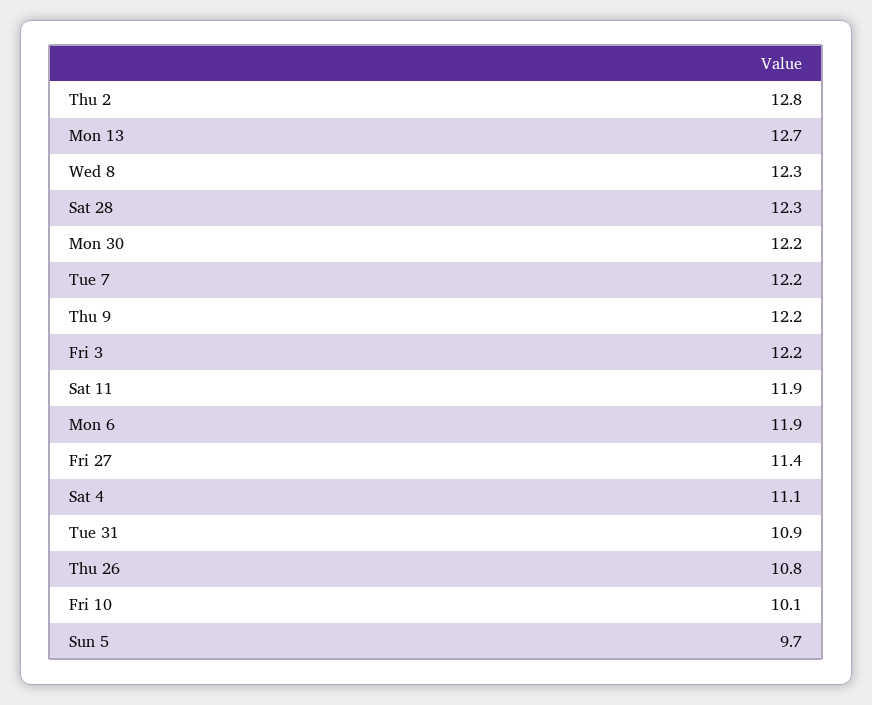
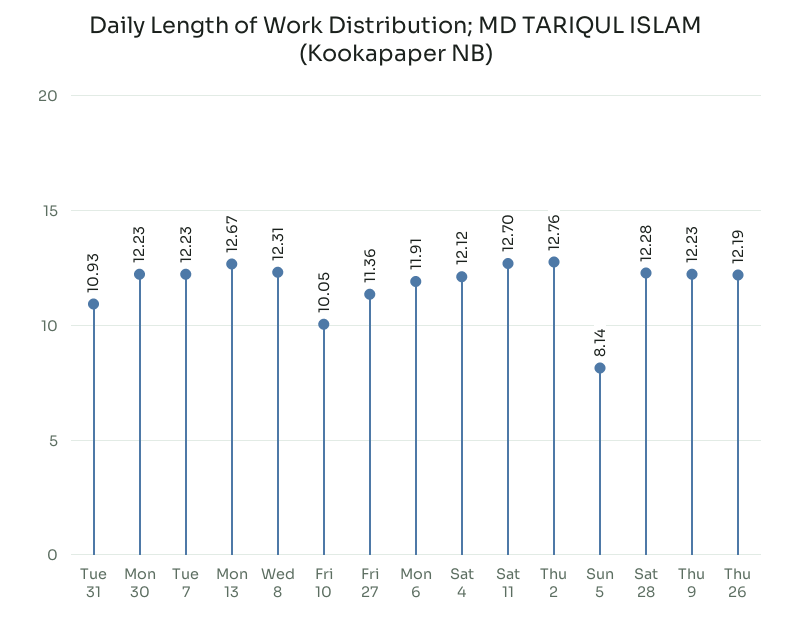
  {
    "Thu 2": 12.76,
    "Mon 13": 12.67,
    "Wed 8": 12.31,
    "Sat 28": 12.28,
    "Mon 30": 12.23,
    "Tue 7": 12.23,
    "Thu 9": 12.23,
-   "Fri 3": 12.2,
-   "Sat 11": 11.9,
+   "Sat 11": 12.7,
    "Mon 6": 11.91,
    "Fri 27": 11.36,
-   "Sat 4": 11.1,
+   "Sat 4": 12.12,
    "Tue 31": 10.93,
-   "Thu 26": 10.8,
+   "Thu 26": 12.19,
    "Fri 10": 10.05,
-   "Sun 5": 9.7
+   "Sun 5": 8.14
  }

